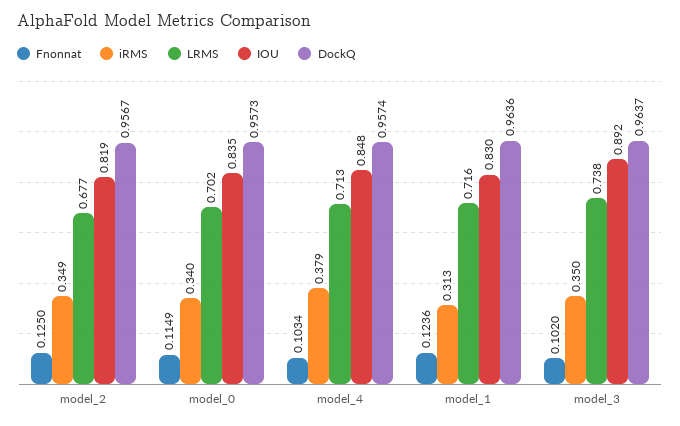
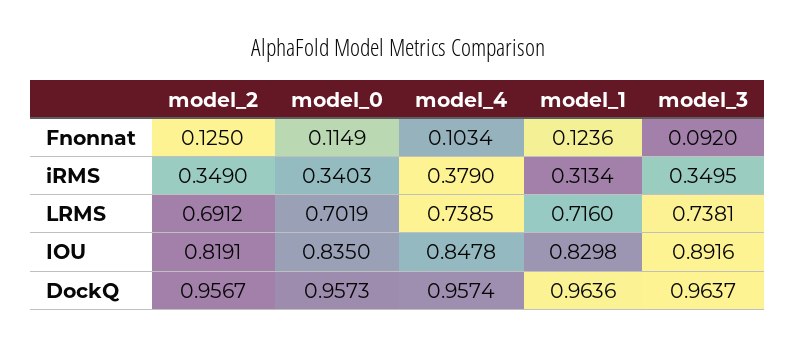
  {
    "Fnonnat": {
      "model_2": 0.125,
      "model_0": 0.1149,
      "model_4": 0.1034,
      "model_1": 0.1236,
-     "model_3": 0.102
+     "model_3": 0.092
    },
    "iRMS": {
      "model_2": 0.349,
      "model_0": 0.3403,
      "model_4": 0.379,
      "model_1": 0.3134,
      "model_3": 0.3495
    },
    "LRMS": {
-     "model_2": 0.677,
+     "model_2": 0.6912,
      "model_0": 0.7019,
-     "model_4": 0.713,
+     "model_4": 0.7385,
      "model_1": 0.716,
      "model_3": 0.7381
    },
    "IOU": {
      "model_2": 0.8191,
      "model_0": 0.835,
      "model_4": 0.8478,
      "model_1": 0.8298,
      "model_3": 0.8916
    },
    "DockQ": {
      "model_2": 0.9567,
      "model_0": 0.9573,
      "model_4": 0.9574,
      "model_1": 0.9636,
      "model_3": 0.9637
    }
  }

